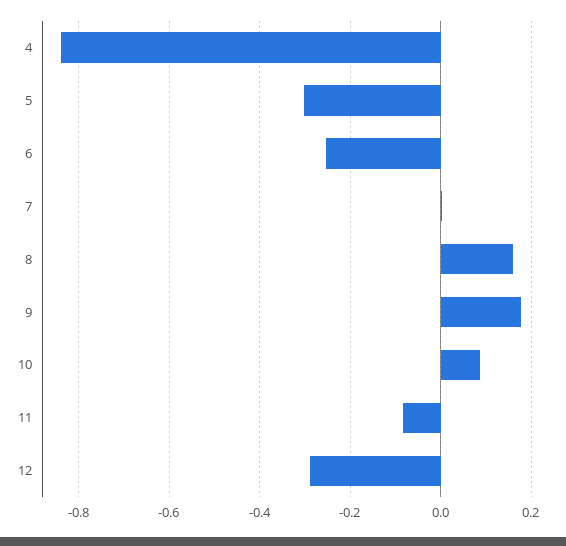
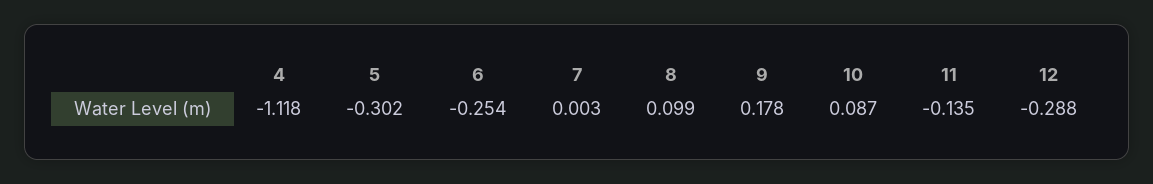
  {
-   "4": -0.84,
+   "4": -1.118,
    "5": -0.302,
    "6": -0.254,
    "7": 0.003,
-   "8": 0.16,
+   "8": 0.099,
    "9": 0.178,
    "10": 0.087,
-   "11": -0.08,
+   "11": -0.135,
    "12": -0.288
  }

